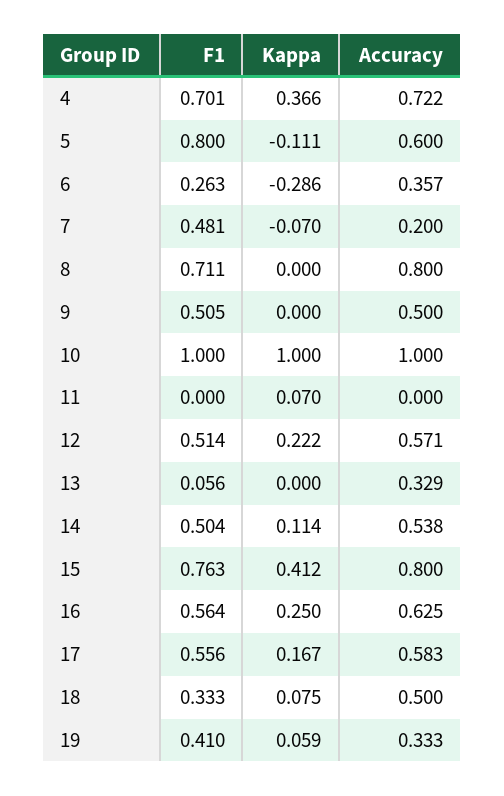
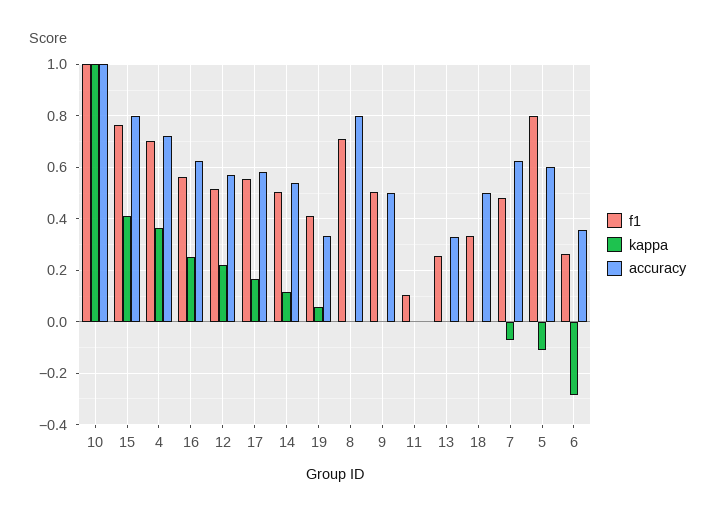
  {
    "F1": {
      "4": 0.701,
      "5": 0.8,
      "6": 0.263,
      "7": 0.481,
      "8": 0.711,
      "9": 0.505,
      "10": 1,
-     "11": 0,
+     "11": 0.1,
      "12": 0.514,
-     "13": 0.056,
+     "13": 0.25,
      "14": 0.504,
      "15": 0.763,
      "16": 0.564,
      "17": 0.556,
      "18": 0.333,
      "19": 0.41
    },
    "Kappa": {
      "4": 0.366,
      "5": -0.111,
      "6": -0.286,
      "7": -0.07,
      "8": 0,
      "9": 0,
      "10": 1,
-     "11": 0.07,
+     "11": 0,
      "12": 0.222,
      "13": 0,
      "14": 0.114,
      "15": 0.412,
      "16": 0.25,
      "17": 0.167,
-     "18": 0.075,
+     "18": 0,
      "19": 0.059
    },
    "Accuracy": {
      "4": 0.722,
      "5": 0.6,
      "6": 0.357,
-     "7": 0.2,
+     "7": 0.625,
      "8": 0.8,
      "9": 0.5,
      "10": 1,
      "11": 0,
      "12": 0.571,
      "13": 0.329,
      "14": 0.538,
      "15": 0.8,
      "16": 0.625,
      "17": 0.583,
      "18": 0.5,
      "19": 0.333
    }
  }

